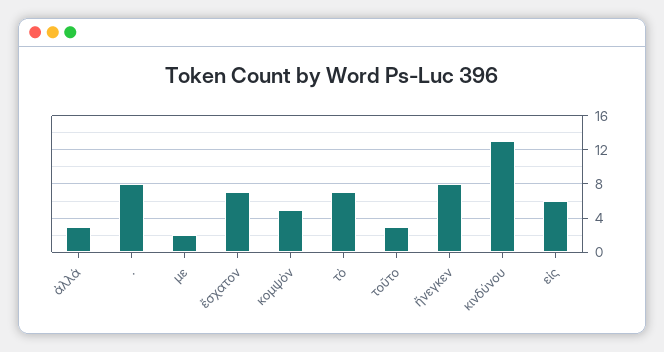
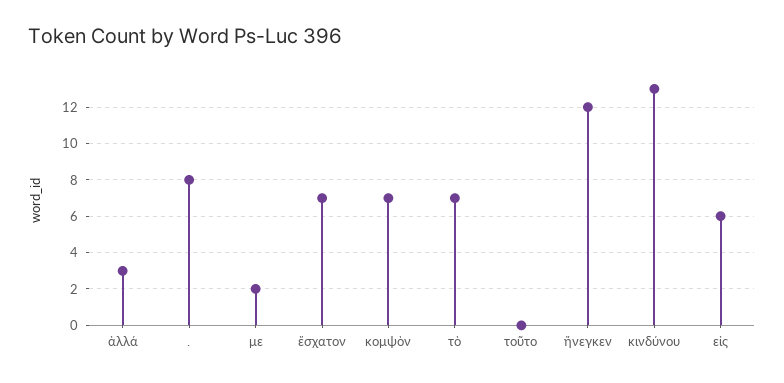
  {
    "ἀλλά": 3,
    ".": 8,
    "με": 2,
    "ἔσχατον": 7,
-   "κομψὸν": 5,
+   "κομψὸν": 7,
    "τὸ": 7,
-   "τοῦτο": 3,
+   "τοῦτο": 0,
-   "ἤνεγκεν": 8,
+   "ἤνεγκεν": 12,
    "κινδύνου": 13,
    "εἰς": 6
  }

